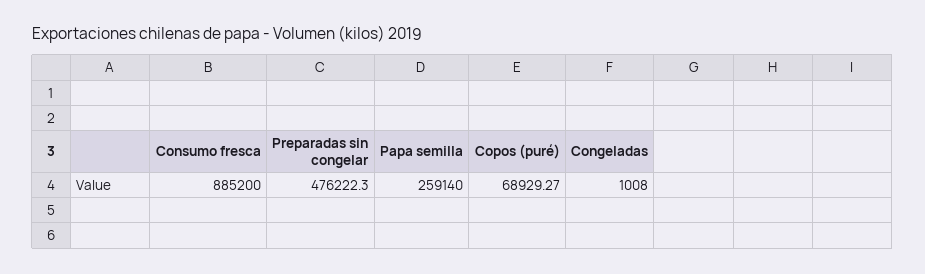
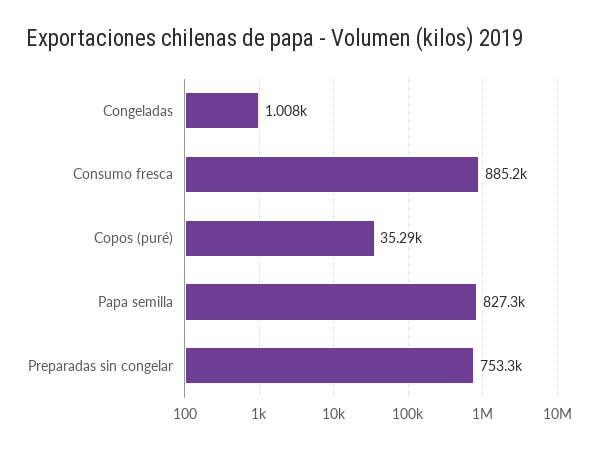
  {
    "Consumo fresca": 885200,
-   "Preparadas sin congelar": 476222.3,
+   "Preparadas sin congelar": 753300,
-   "Papa semilla": 259140,
+   "Papa semilla": 827300,
-   "Copos (puré)": 68929.27,
+   "Copos (puré)": 35290,
    "Congeladas": 1008
  }

